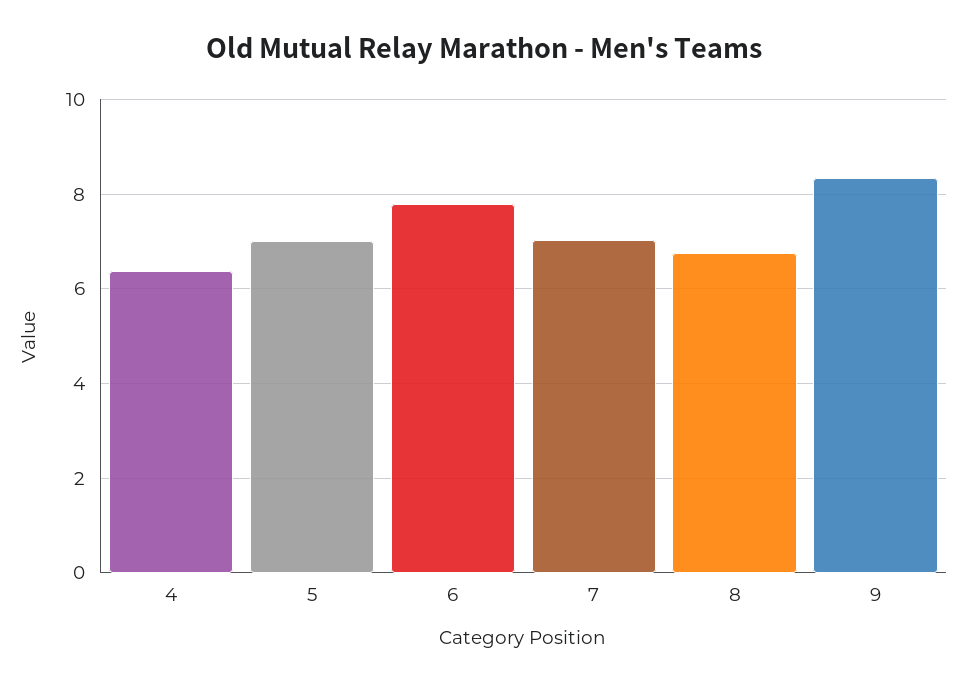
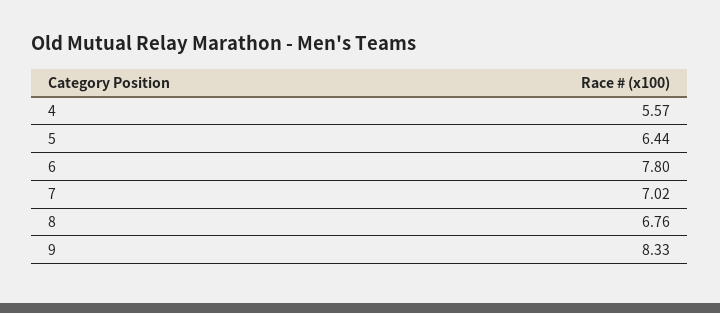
  {
-   "4": 6.4,
+   "4": 5.57,
-   "5": 7,
+   "5": 6.44,
    "6": 7.8,
    "7": 7.02,
    "8": 6.76,
    "9": 8.33
  }

